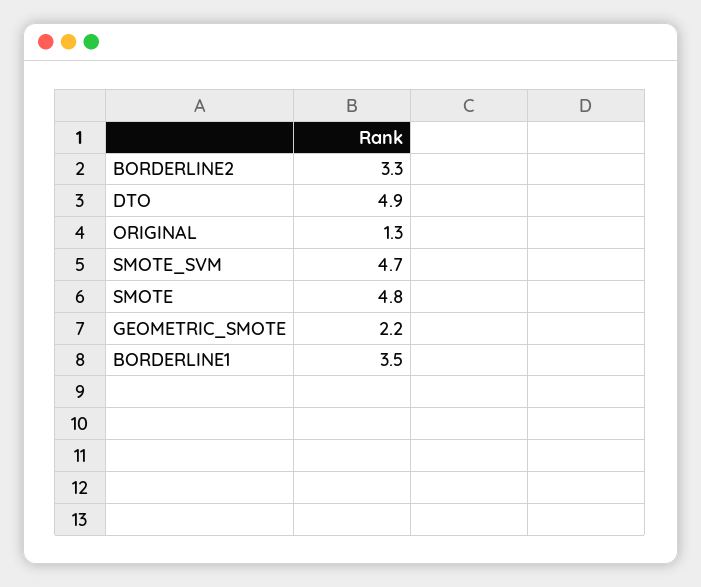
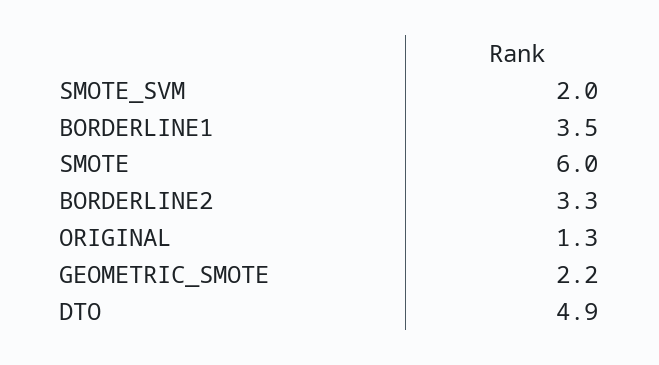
  {
    "BORDERLINE2": 3.3,
    "DTO": 4.9,
    "ORIGINAL": 1.3,
-   "SMOTE_SVM": 4.7,
+   "SMOTE_SVM": 2,
-   "SMOTE": 4.8,
+   "SMOTE": 6,
    "GEOMETRIC_SMOTE": 2.2,
    "BORDERLINE1": 3.5
  }

